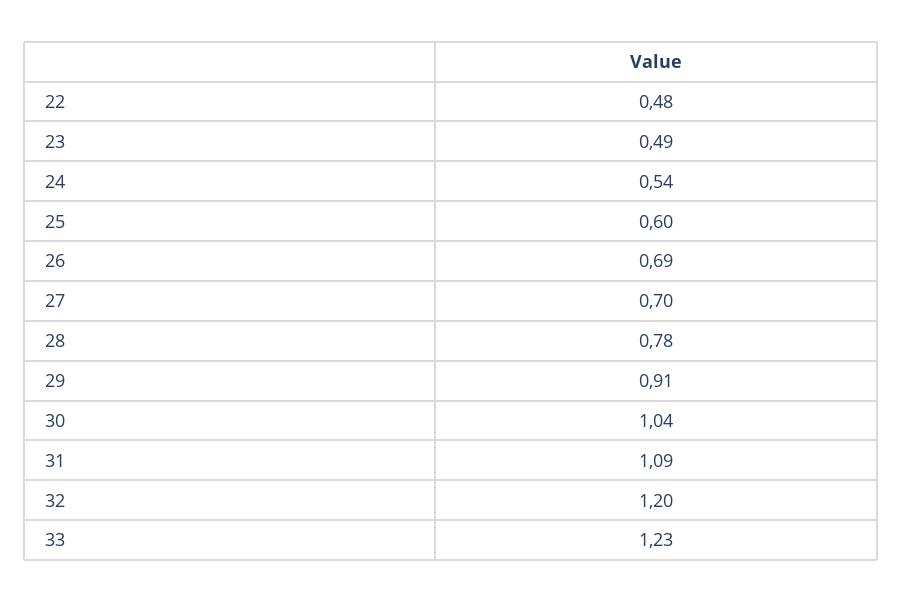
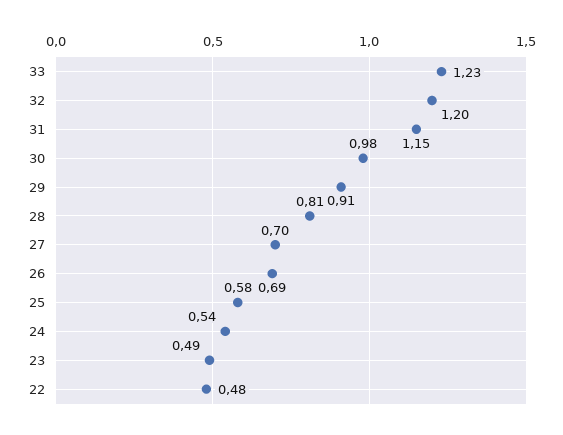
  {
    "22": 0.48,
    "23": 0.49,
    "24": 0.54,
-   "25": 0.6,
+   "25": 0.58,
    "26": 0.69,
    "27": 0.7,
-   "28": 0.78,
+   "28": 0.81,
    "29": 0.91,
-   "30": 1.04,
+   "30": 0.98,
-   "31": 1.09,
+   "31": 1.15,
    "32": 1.2,
    "33": 1.23
  }

